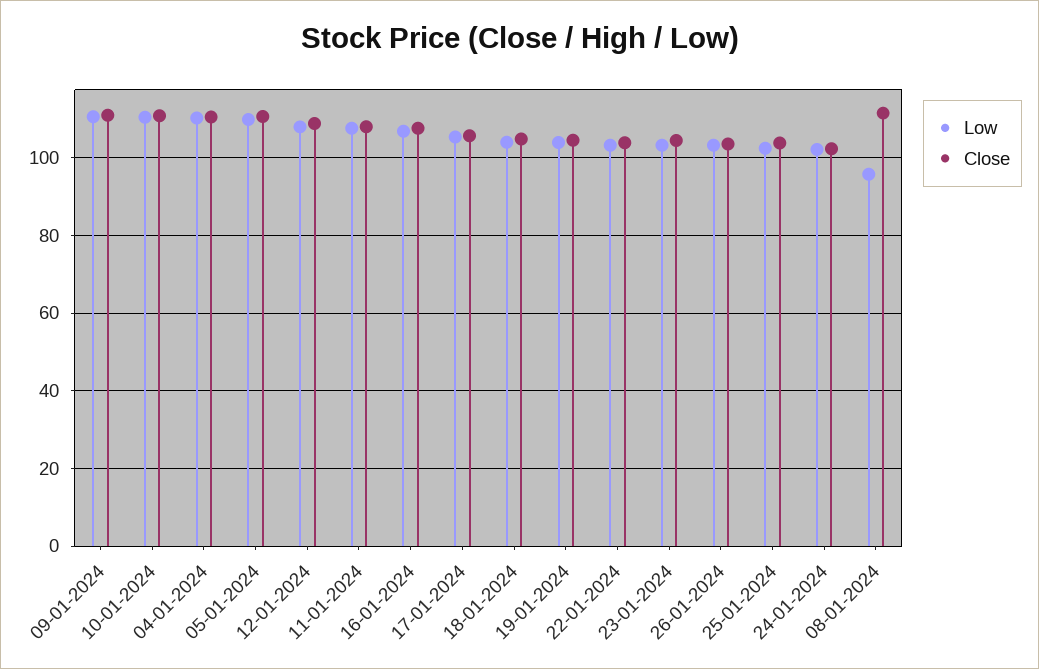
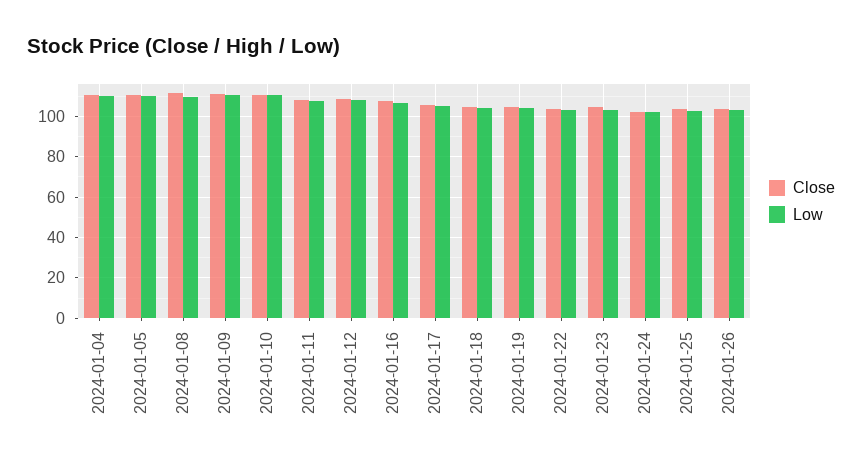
  {
    "Low": {
      "09-01-2024": 110,
      "10-01-2024": 110,
      "04-01-2024": 110,
      "05-01-2024": 110,
      "12-01-2024": 108,
      "11-01-2024": 108,
      "16-01-2024": 106,
      "17-01-2024": 106,
      "18-01-2024": 104,
      "19-01-2024": 104,
      "22-01-2024": 104,
      "23-01-2024": 104,
      "26-01-2024": 104,
      "25-01-2024": 102,
      "24-01-2024": 102,
-     "08-01-2024": 96
+     "08-01-2024": 110
    },
    "Close": {
      "09-01-2024": 110,
      "10-01-2024": 110,
      "04-01-2024": 110,
      "05-01-2024": 110,
      "12-01-2024": 108,
      "11-01-2024": 108,
      "16-01-2024": 108,
      "17-01-2024": 106,
      "18-01-2024": 104,
      "19-01-2024": 104,
      "22-01-2024": 104,
      "23-01-2024": 104,
      "26-01-2024": 104,
      "25-01-2024": 104,
      "24-01-2024": 102,
      "08-01-2024": 112
    }
  }

